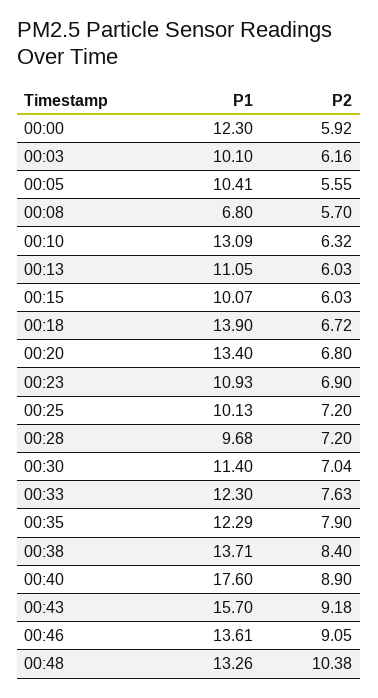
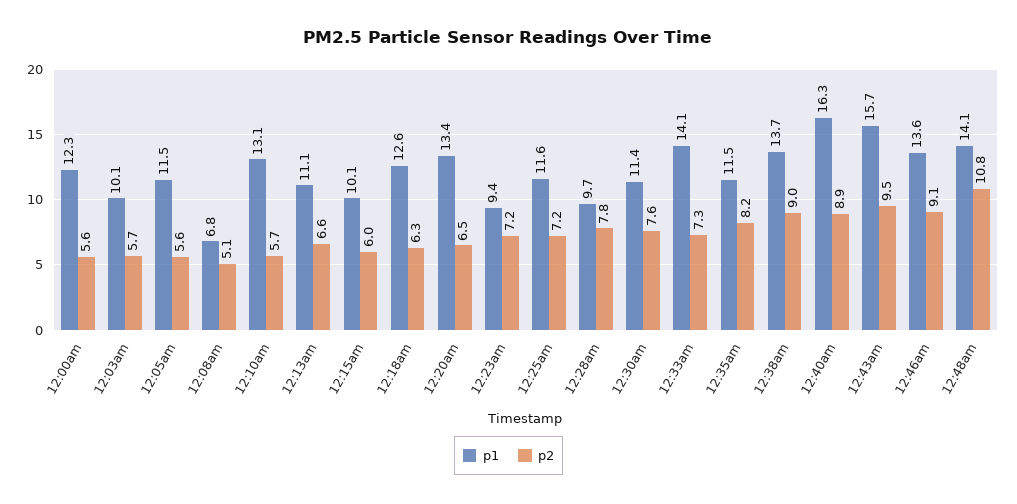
  {
    "P1": {
      "00:00": 12.3,
      "00:03": 10.1,
-     "00:05": 10.41,
+     "00:05": 11.5,
      "00:08": 6.8,
      "00:10": 13.09,
      "00:13": 11.05,
      "00:15": 10.07,
-     "00:18": 13.9,
+     "00:18": 12.6,
      "00:20": 13.4,
-     "00:23": 10.93,
+     "00:23": 9.4,
-     "00:25": 10.13,
+     "00:25": 11.6,
      "00:28": 9.68,
      "00:30": 11.4,
-     "00:33": 12.3,
+     "00:33": 14.1,
-     "00:35": 12.29,
+     "00:35": 11.5,
      "00:38": 13.71,
-     "00:40": 17.6,
+     "00:40": 16.3,
      "00:43": 15.7,
      "00:46": 13.61,
-     "00:48": 13.26
+     "00:48": 14.1
    },
    "P2": {
-     "00:00": 5.92,
+     "00:00": 5.6,
-     "00:03": 6.16,
+     "00:03": 5.7,
      "00:05": 5.55,
-     "00:08": 5.7,
+     "00:08": 5.1,
-     "00:10": 6.32,
+     "00:10": 5.7,
-     "00:13": 6.03,
+     "00:13": 6.6,
      "00:15": 6.03,
-     "00:18": 6.72,
+     "00:18": 6.3,
-     "00:20": 6.8,
+     "00:20": 6.5,
-     "00:23": 6.9,
+     "00:23": 7.2,
      "00:25": 7.2,
-     "00:28": 7.2,
+     "00:28": 7.8,
-     "00:30": 7.04,
+     "00:30": 7.6,
-     "00:33": 7.63,
+     "00:33": 7.3,
-     "00:35": 7.9,
+     "00:35": 8.2,
-     "00:38": 8.4,
+     "00:38": 9,
      "00:40": 8.9,
-     "00:43": 9.18,
+     "00:43": 9.5,
      "00:46": 9.05,
-     "00:48": 10.38
+     "00:48": 10.8
    }
  }

